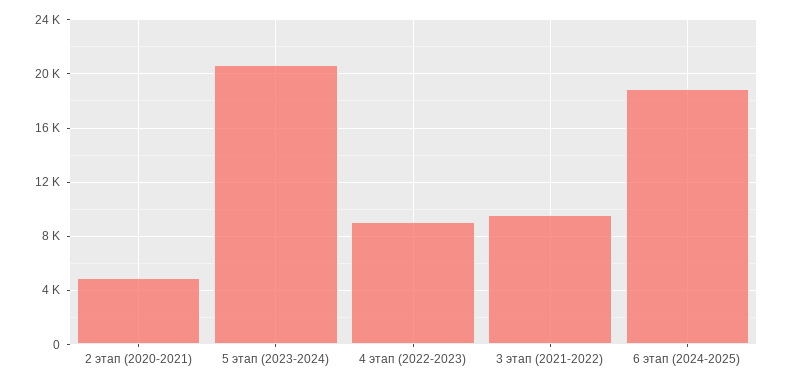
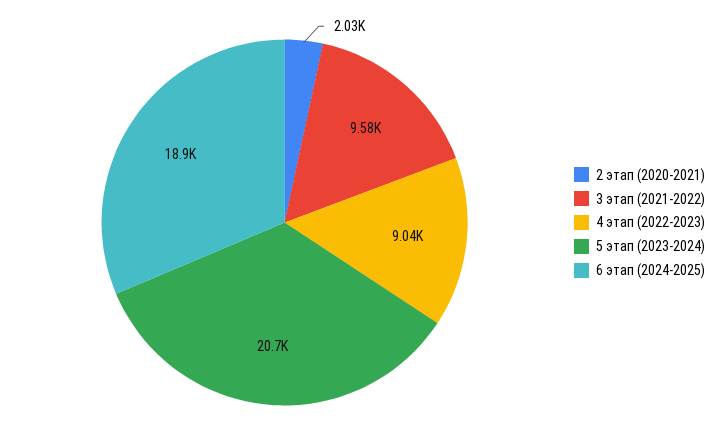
  {
-   "2 этап (2020-2021)": 5000,
+   "2 этап (2020-2021)": 2030,
    "5 этап (2023-2024)": 20700,
    "4 этап (2022-2023)": 9040,
    "3 этап (2021-2022)": 9580,
    "6 этап (2024-2025)": 18900
  }

